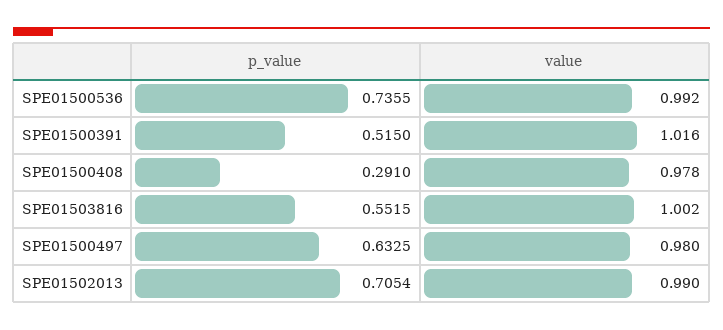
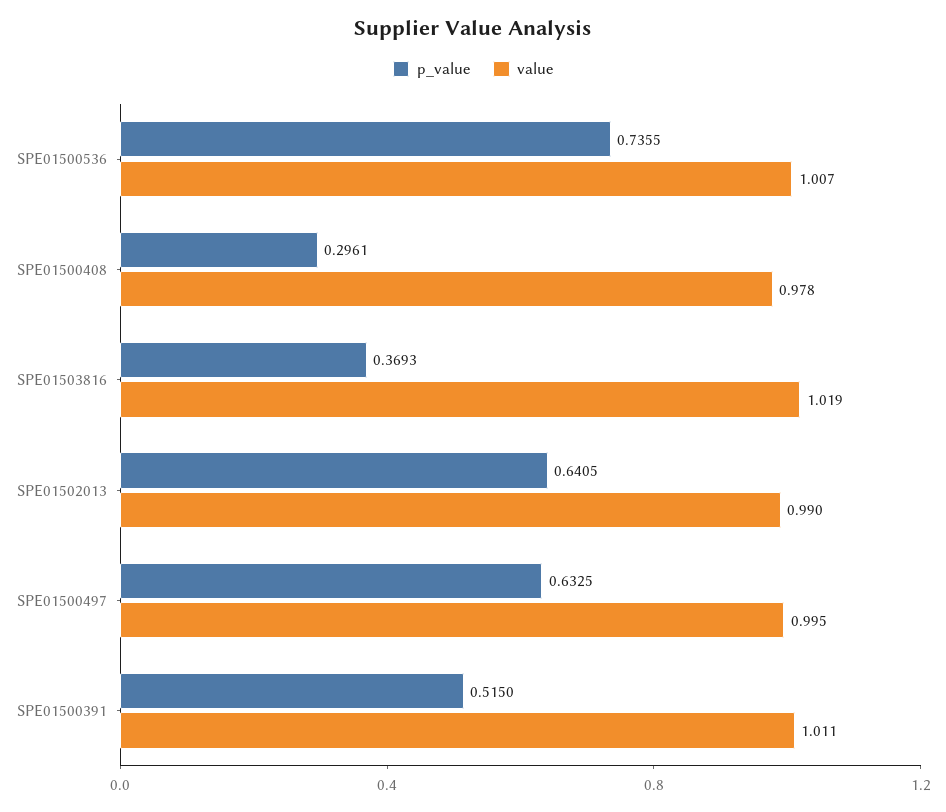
  {
    "p_value": {
      "SPE01500536": 0.7355,
      "SPE01500391": 0.515,
-     "SPE01500408": 0.291,
+     "SPE01500408": 0.2961,
-     "SPE01503816": 0.5515,
+     "SPE01503816": 0.3693,
      "SPE01500497": 0.6325,
-     "SPE01502013": 0.7054
+     "SPE01502013": 0.6405
    },
    "value": {
-     "SPE01500536": 0.992,
+     "SPE01500536": 1.007,
-     "SPE01500391": 1.016,
+     "SPE01500391": 1.011,
      "SPE01500408": 0.978,
-     "SPE01503816": 1.002,
+     "SPE01503816": 1.019,
-     "SPE01500497": 0.98,
+     "SPE01500497": 0.995,
      "SPE01502013": 0.99
    }
  }

